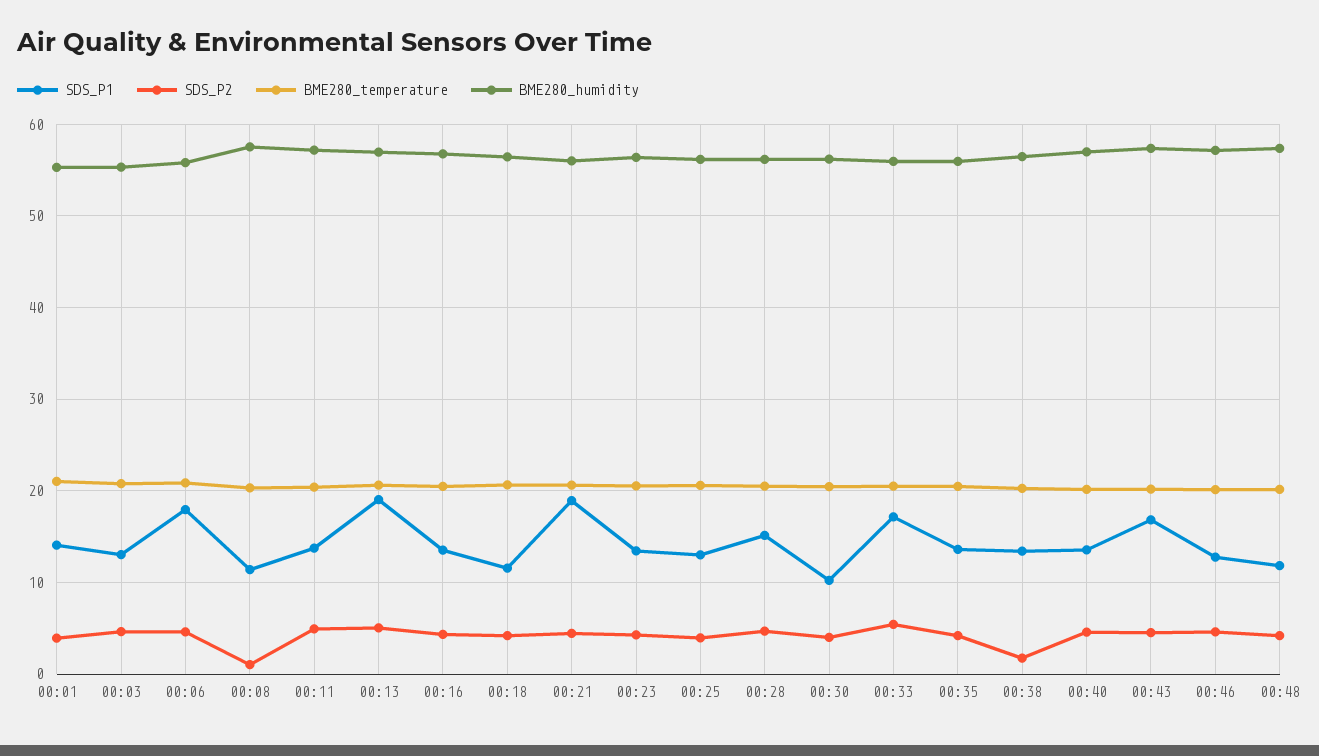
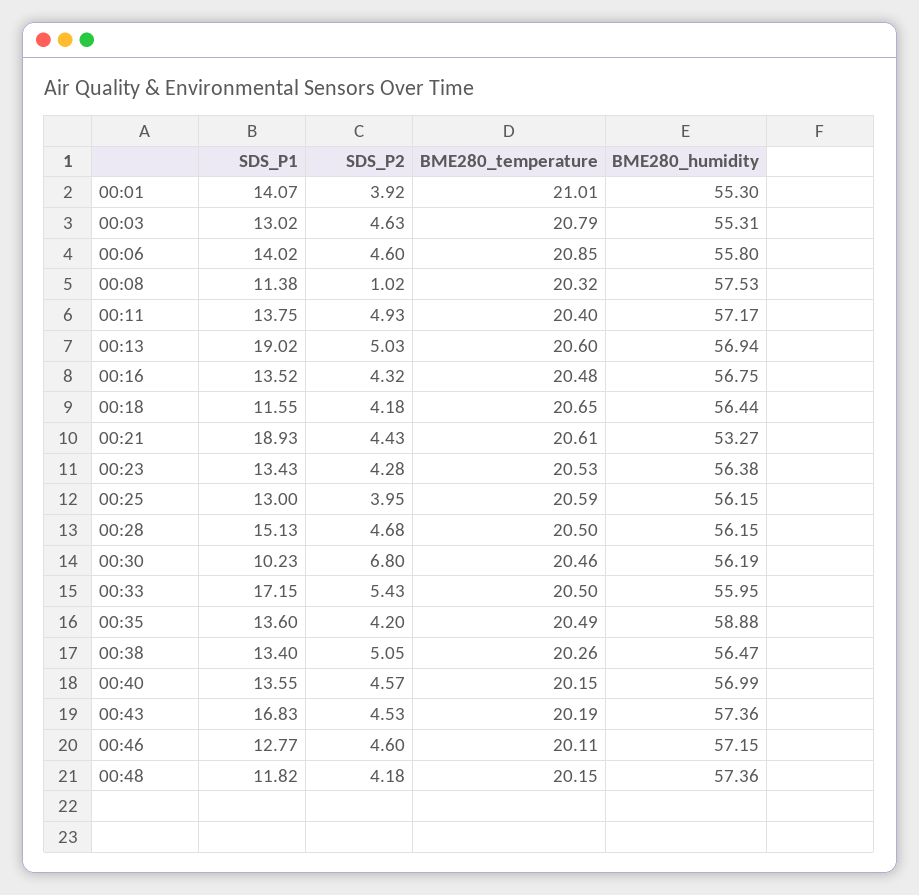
  {
    "SDS_P1": {
      "00:01": 14.07,
      "00:03": 13.02,
-     "00:06": 18,
+     "00:06": 14.02,
      "00:08": 11.38,
      "00:11": 13.75,
      "00:13": 19.02,
      "00:16": 13.52,
      "00:18": 11.55,
      "00:21": 18.93,
      "00:23": 13.43,
      "00:25": 13,
      "00:28": 15.13,
      "00:30": 10.23,
      "00:33": 17.15,
      "00:35": 13.6,
      "00:38": 13.4,
      "00:40": 13.55,
      "00:43": 16.83,
      "00:46": 12.77,
      "00:48": 11.82
    },
    "SDS_P2": {
      "00:01": 3.92,
      "00:03": 4.63,
      "00:06": 4.6,
      "00:08": 1.02,
      "00:11": 4.93,
      "00:13": 5.03,
      "00:16": 4.32,
      "00:18": 4.18,
      "00:21": 4.43,
      "00:23": 4.28,
      "00:25": 3.95,
      "00:28": 4.68,
-     "00:30": 4,
+     "00:30": 6.8,
      "00:33": 5.43,
      "00:35": 4.2,
-     "00:38": 2,
+     "00:38": 5.05,
      "00:40": 4.57,
      "00:43": 4.53,
      "00:46": 4.6,
      "00:48": 4.18
    },
    "BME280_temperature": {
      "00:01": 21.01,
      "00:03": 20.79,
      "00:06": 20.85,
      "00:08": 20.32,
      "00:11": 20.4,
      "00:13": 20.6,
      "00:16": 20.48,
      "00:18": 20.65,
      "00:21": 20.61,
      "00:23": 20.53,
      "00:25": 20.59,
      "00:28": 20.5,
      "00:30": 20.46,
      "00:33": 20.5,
      "00:35": 20.49,
      "00:38": 20.26,
      "00:40": 20.15,
      "00:43": 20.19,
      "00:46": 20.11,
      "00:48": 20.15
    },
    "BME280_humidity": {
      "00:01": 55.3,
      "00:03": 55.31,
      "00:06": 55.8,
      "00:08": 57.53,
      "00:11": 57.17,
      "00:13": 56.94,
      "00:16": 56.75,
      "00:18": 56.44,
-     "00:21": 56,
+     "00:21": 53.27,
      "00:23": 56.38,
      "00:25": 56.15,
      "00:28": 56.15,
      "00:30": 56.19,
      "00:33": 55.95,
-     "00:35": 56,
+     "00:35": 58.88,
      "00:38": 56.47,
      "00:40": 56.99,
      "00:43": 57.36,
      "00:46": 57.15,
      "00:48": 57.36
    }
  }

